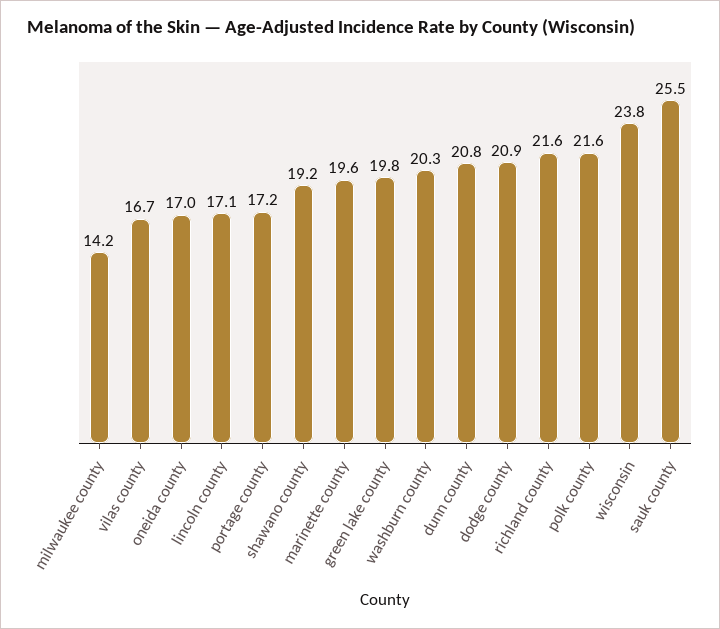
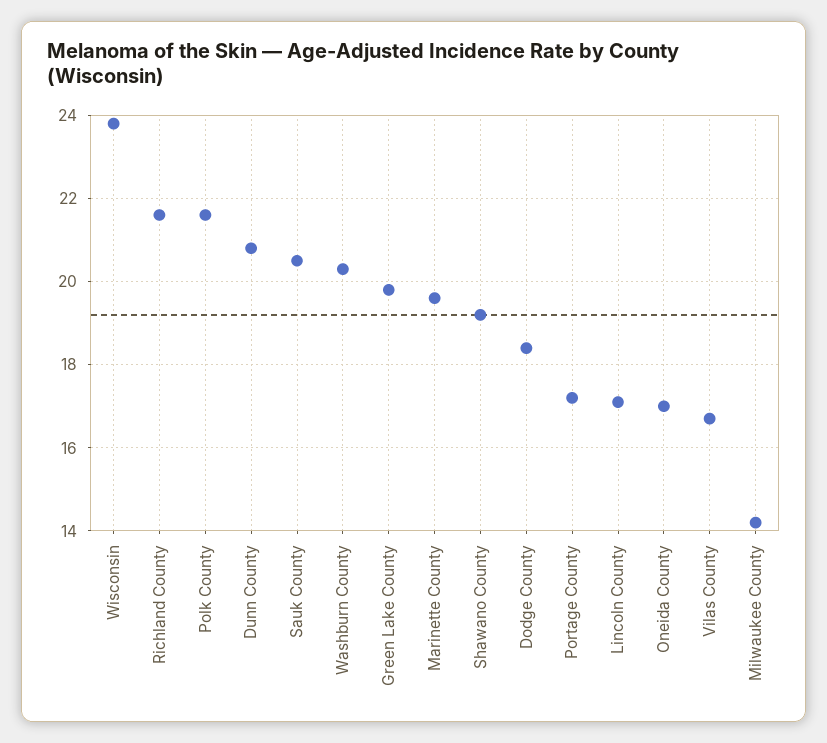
  {
    "milwaukee county": 14.2,
    "vilas county": 16.7,
    "oneida county": 17,
    "lincoln county": 17.1,
    "portage county": 17.2,
    "shawano county": 19.2,
    "marinette county": 19.6,
    "green lake county": 19.8,
    "washburn county": 20.3,
    "dunn county": 20.8,
-   "dodge county": 20.9,
+   "dodge county": 18.5,
    "richland county": 21.6,
    "polk county": 21.6,
    "wisconsin": 23.8,
-   "sauk county": 25.5
+   "sauk county": 20.5
  }

